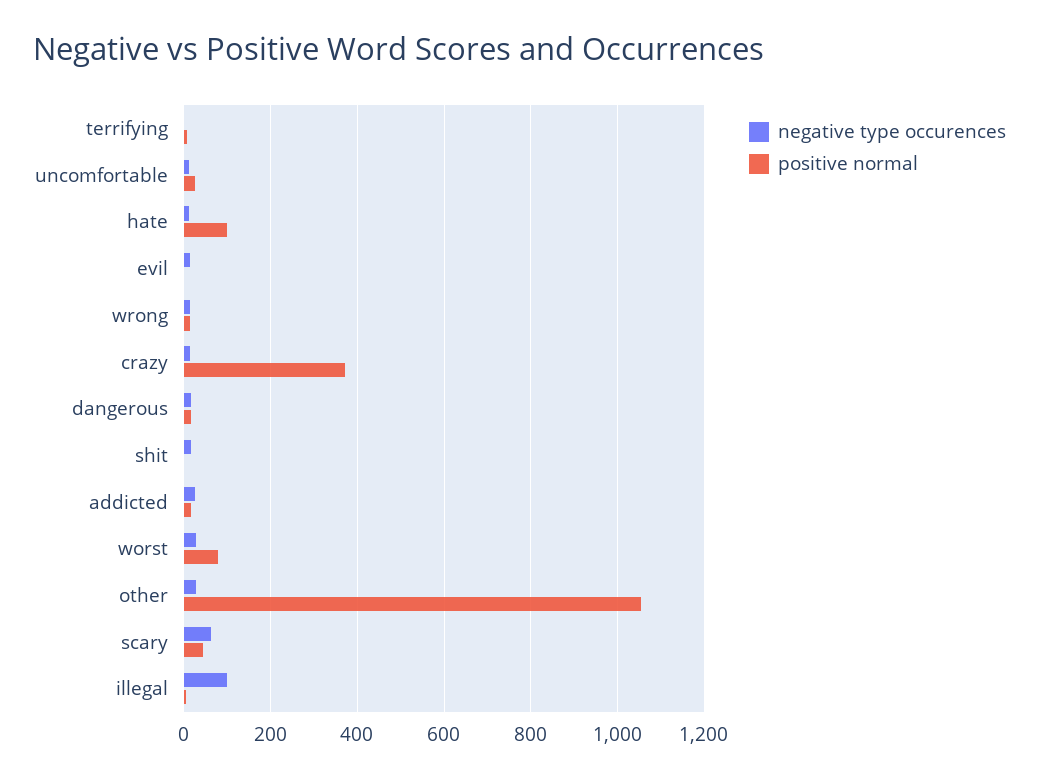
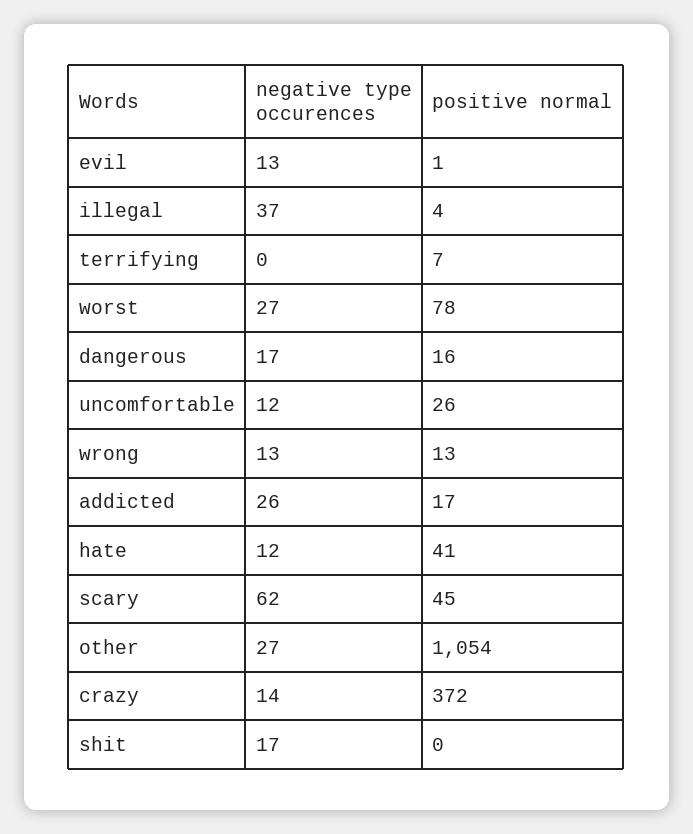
  {
    "negative type occurences": {
      "terrifying": 0,
      "uncomfortable": 12,
      "hate": 12,
      "evil": 13,
      "wrong": 13,
      "crazy": 14,
      "dangerous": 17,
      "shit": 17,
      "addicted": 26,
      "worst": 27,
      "other": 27,
      "scary": 62,
-     "illegal": 100
+     "illegal": 37
    },
    "positive normal": {
      "terrifying": 7,
      "uncomfortable": 26,
-     "hate": 100,
+     "hate": 41,
      "evil": 1,
      "wrong": 13,
      "crazy": 372,
      "dangerous": 16,
      "shit": 0,
      "addicted": 17,
      "worst": 78,
      "other": 1054,
      "scary": 45,
      "illegal": 4
    }
  }

